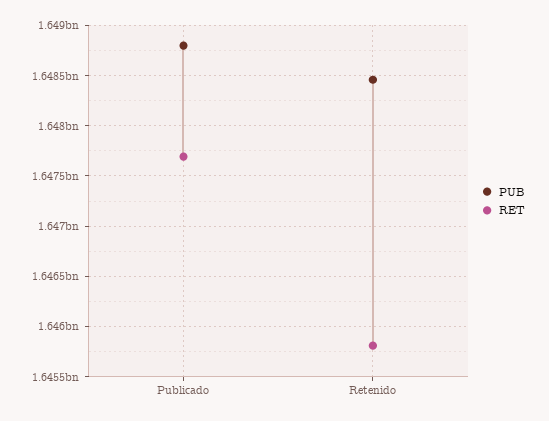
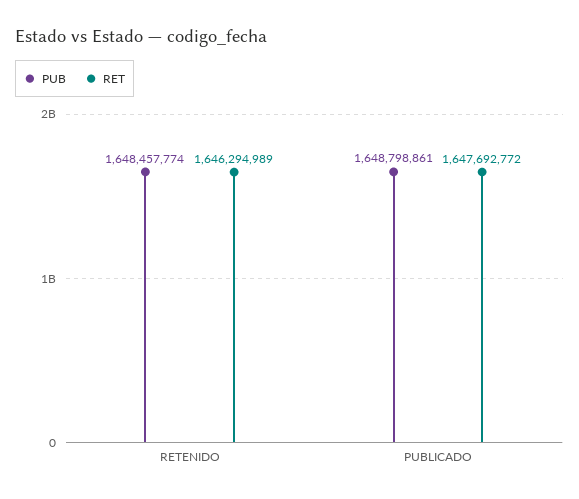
  {
    "PUB": {
      "Publicado": 1648798861,
      "Retenido": 1648457774
    },
    "RET": {
      "Publicado": 1647692772,
-     "Retenido": 1645800000
+     "Retenido": 1646294989
    }
  }

